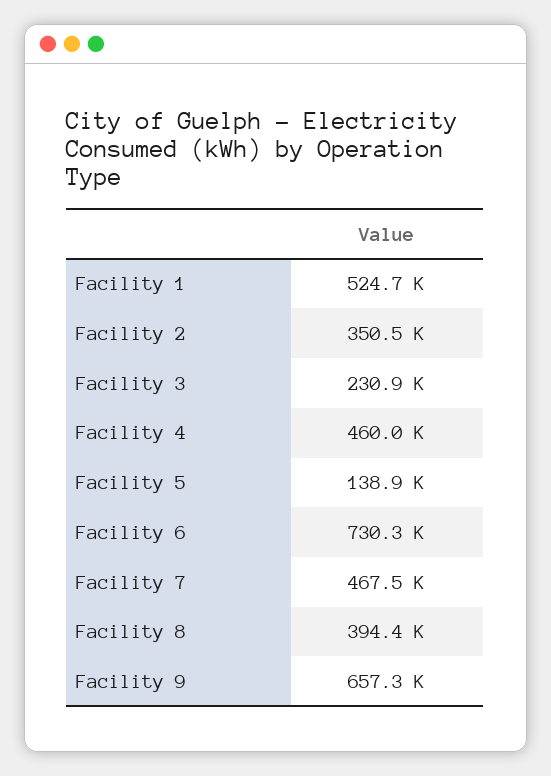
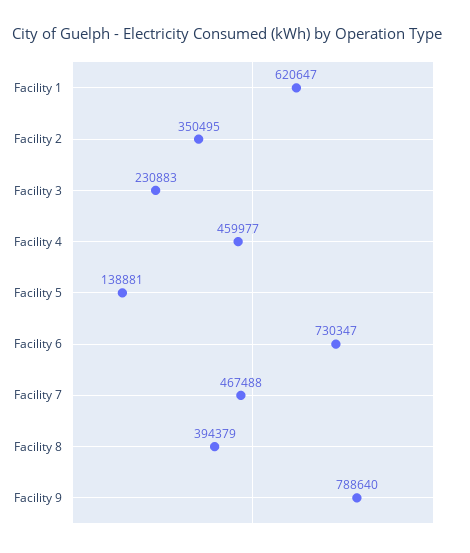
  {
-   "Facility 1": 524700,
+   "Facility 1": 620647,
    "Facility 2": 350495,
    "Facility 3": 230883,
    "Facility 4": 459977,
    "Facility 5": 138881,
    "Facility 6": 730347,
    "Facility 7": 467488,
    "Facility 8": 394379,
-   "Facility 9": 657300
+   "Facility 9": 788640
  }

